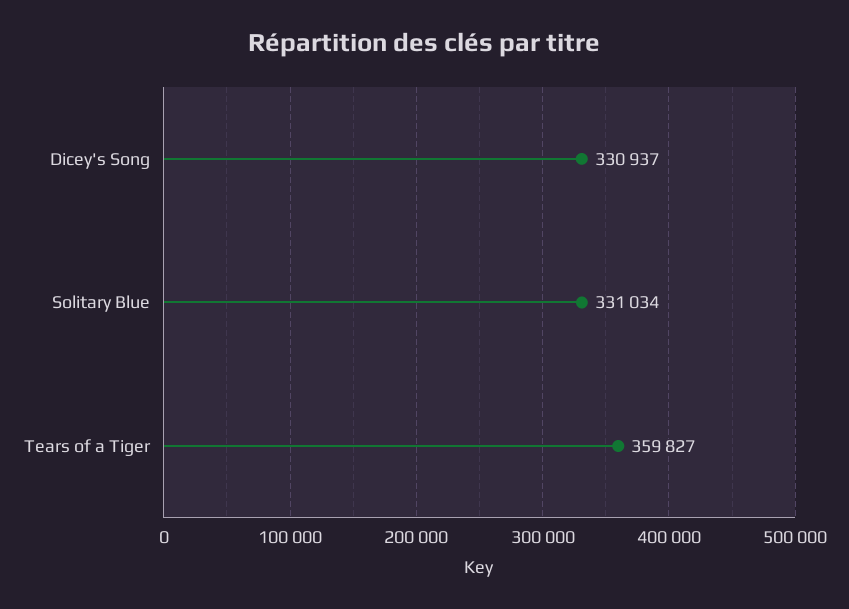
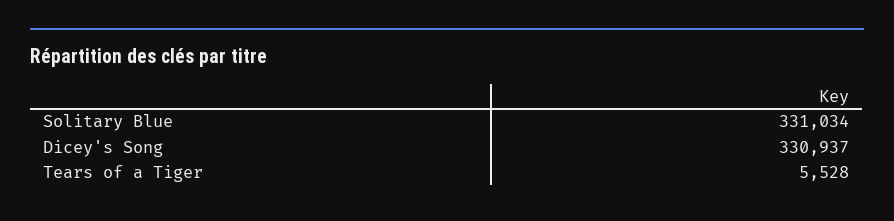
  {
    "Dicey's Song": 330937,
    "Solitary Blue": 331034,
-   "Tears of a Tiger": 359827
+   "Tears of a Tiger": 5528
  }

